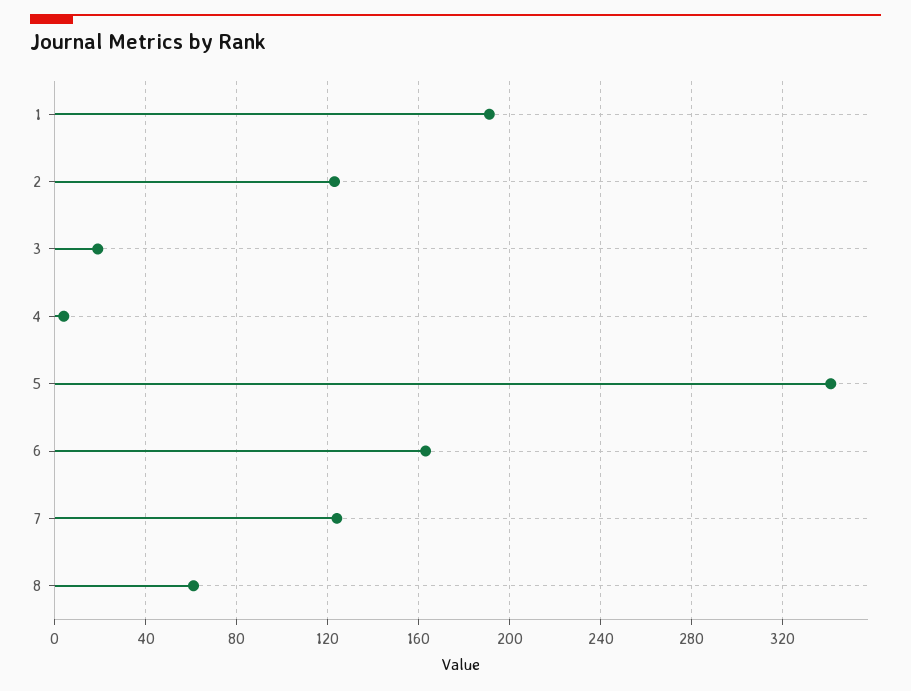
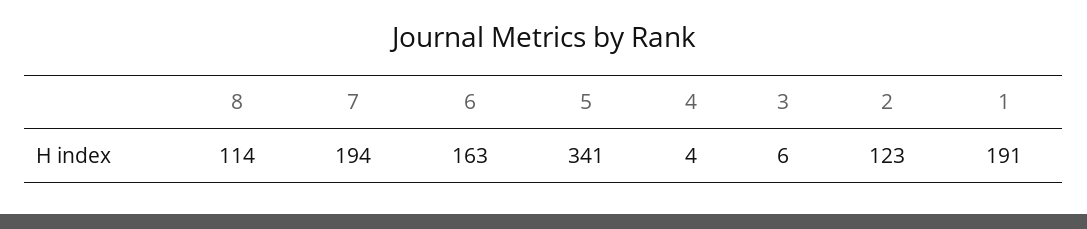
  {
    "1": 191,
    "2": 123,
-   "3": 20,
+   "3": 6,
    "4": 4,
    "5": 341,
    "6": 163,
-   "7": 125,
+   "7": 194,
-   "8": 60
+   "8": 114
  }

